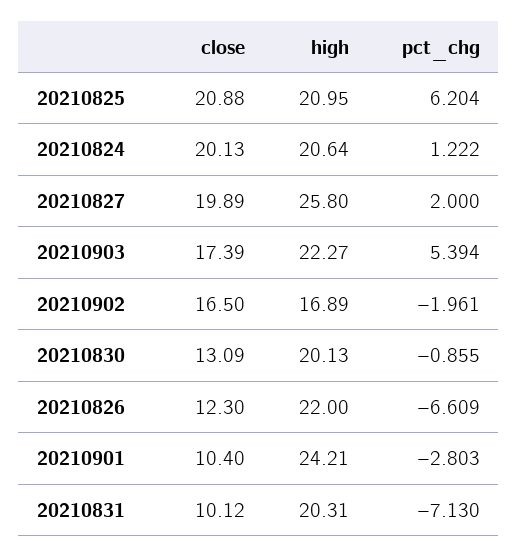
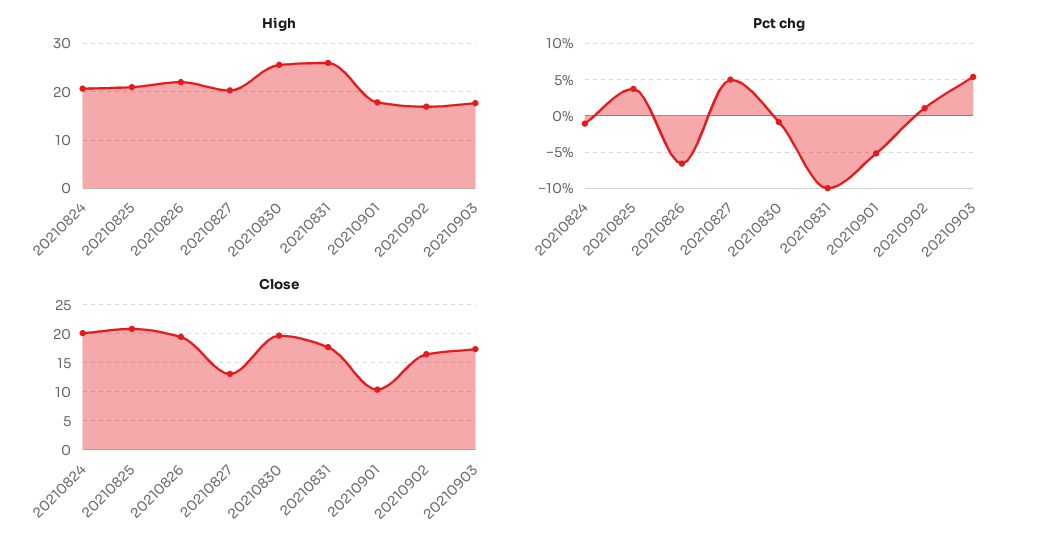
  {
    "close": {
      "20210825": 20.88,
      "20210824": 20.13,
-     "20210827": 19.89,
+     "20210827": 12.5,
      "20210903": 17.39,
      "20210902": 16.5,
-     "20210830": 13.09,
+     "20210830": 20,
-     "20210826": 12.3,
+     "20210826": 20,
      "20210901": 10.4,
-     "20210831": 10.12
+     "20210831": 17.5
    },
    "high": {
      "20210825": 20.95,
      "20210824": 20.64,
-     "20210827": 25.8,
+     "20210827": 20,
-     "20210903": 22.27,
+     "20210903": 18,
      "20210902": 16.89,
-     "20210830": 20.13,
+     "20210830": 26,
      "20210826": 22,
-     "20210901": 24.21,
+     "20210901": 18,
-     "20210831": 20.31
+     "20210831": 26
    },
    "pct_chg": {
-     "20210825": 6.204,
+     "20210825": 4,
-     "20210824": 1.222,
+     "20210824": -1,
-     "20210827": 2,
+     "20210827": 5,
      "20210903": 5.394,
-     "20210902": -1.961,
+     "20210902": 1,
      "20210830": -0.855,
      "20210826": -6.609,
-     "20210901": -2.803,
+     "20210901": -5,
-     "20210831": -7.13
+     "20210831": -10
    }
  }

